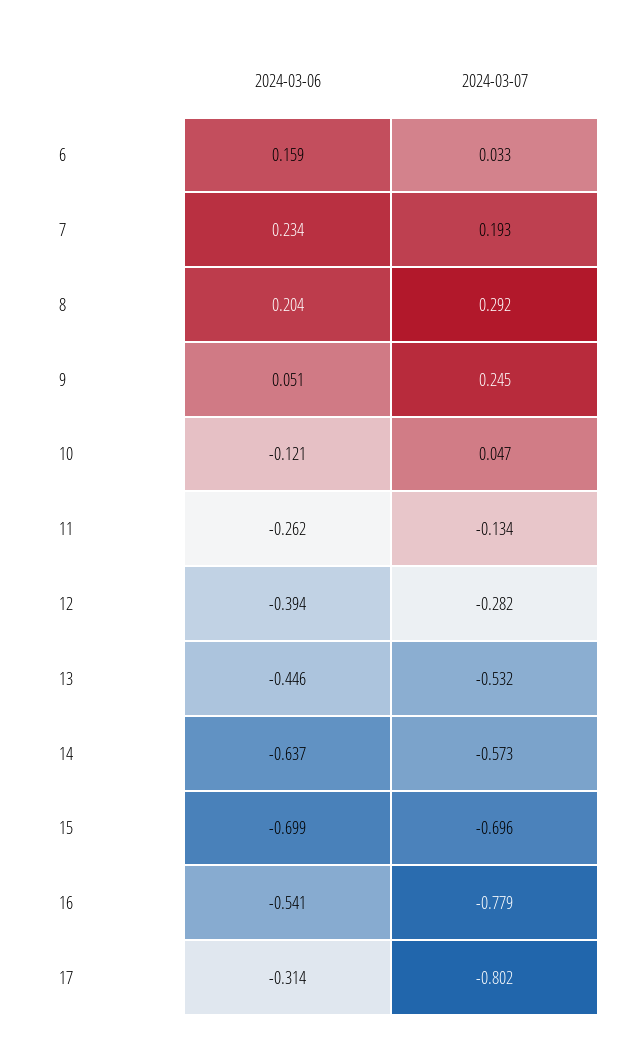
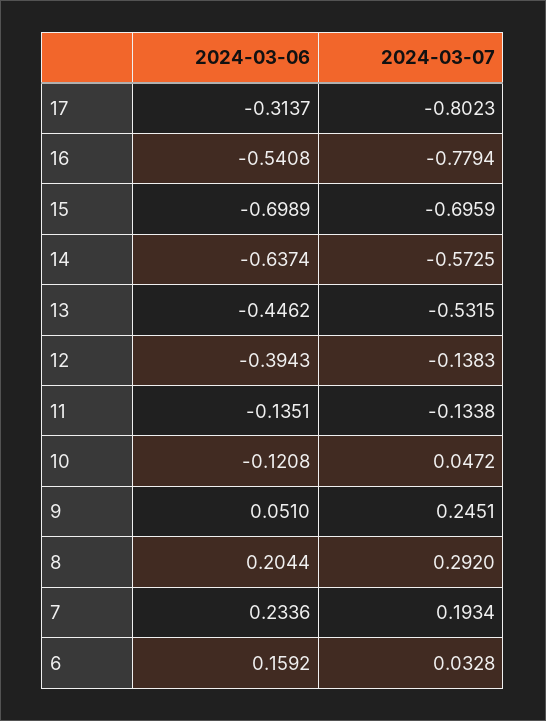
  {
    "2024-03-06": {
      "6": 0.1592,
      "7": 0.2336,
      "8": 0.2044,
      "9": 0.051,
      "10": -0.1208,
-     "11": -0.262,
+     "11": -0.1351,
      "12": -0.3943,
      "13": -0.4462,
      "14": -0.6374,
      "15": -0.6989,
      "16": -0.5408,
      "17": -0.3137
    },
    "2024-03-07": {
      "6": 0.0328,
      "7": 0.1934,
      "8": 0.292,
      "9": 0.2451,
      "10": 0.0472,
      "11": -0.1338,
-     "12": -0.282,
+     "12": -0.1383,
      "13": -0.5315,
      "14": -0.5725,
      "15": -0.6959,
      "16": -0.7794,
      "17": -0.8023
    }
  }

